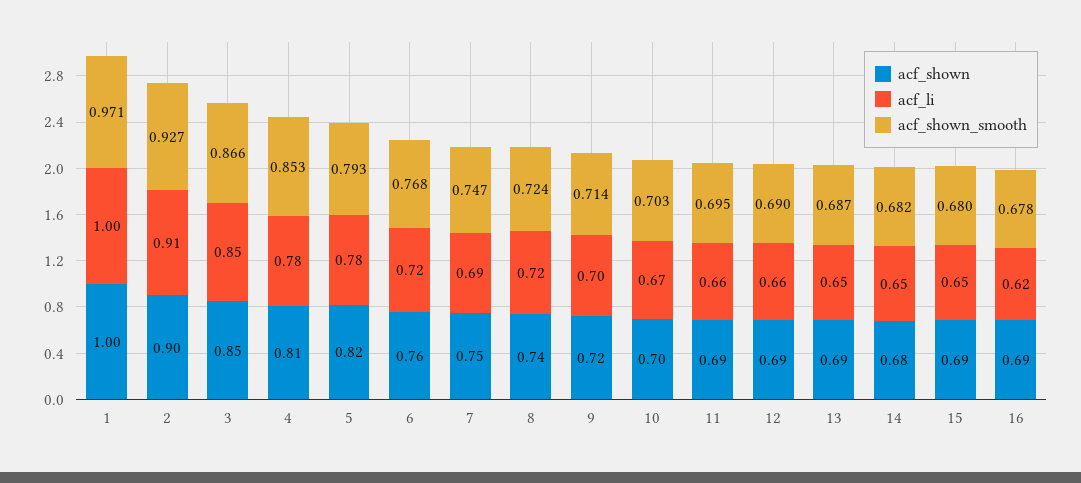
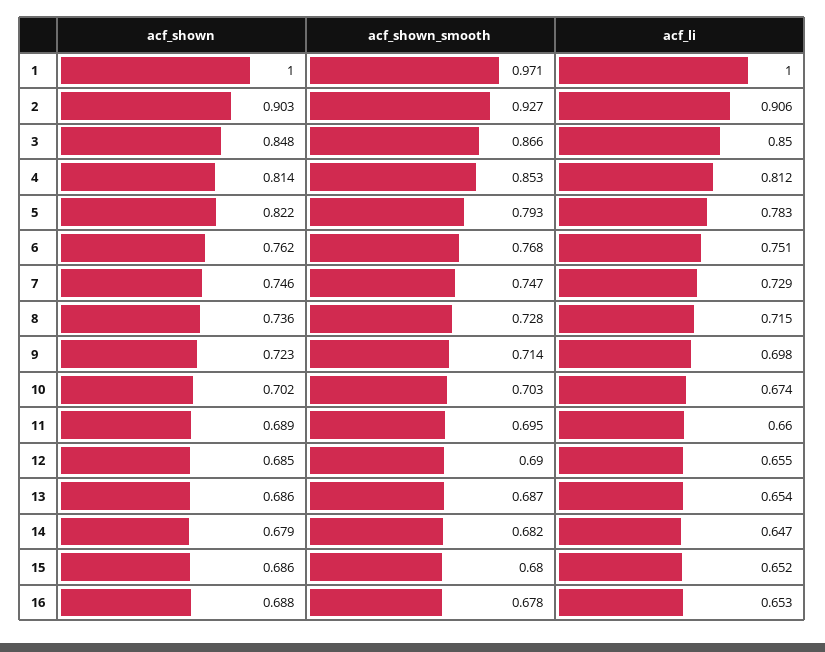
  {
    "acf_shown": {
      "1": 1,
      "2": 0.903,
      "3": 0.848,
      "4": 0.814,
      "5": 0.822,
      "6": 0.762,
      "7": 0.746,
      "8": 0.736,
      "9": 0.723,
      "10": 0.702,
      "11": 0.689,
      "12": 0.685,
      "13": 0.686,
      "14": 0.679,
      "15": 0.686,
      "16": 0.688
    },
    "acf_li": {
      "1": 1,
      "2": 0.906,
      "3": 0.85,
-     "4": 0.78,
+     "4": 0.812,
      "5": 0.783,
-     "6": 0.72,
+     "6": 0.751,
-     "7": 0.69,
+     "7": 0.729,
      "8": 0.715,
      "9": 0.698,
      "10": 0.674,
      "11": 0.66,
      "12": 0.655,
      "13": 0.654,
      "14": 0.647,
      "15": 0.652,
-     "16": 0.62
+     "16": 0.653
    },
    "acf_shown_smooth": {
      "1": 0.971,
      "2": 0.927,
      "3": 0.866,
      "4": 0.853,
      "5": 0.793,
      "6": 0.768,
      "7": 0.747,
-     "8": 0.724,
+     "8": 0.728,
      "9": 0.714,
      "10": 0.703,
      "11": 0.695,
      "12": 0.69,
      "13": 0.687,
      "14": 0.682,
      "15": 0.68,
      "16": 0.678
    }
  }

